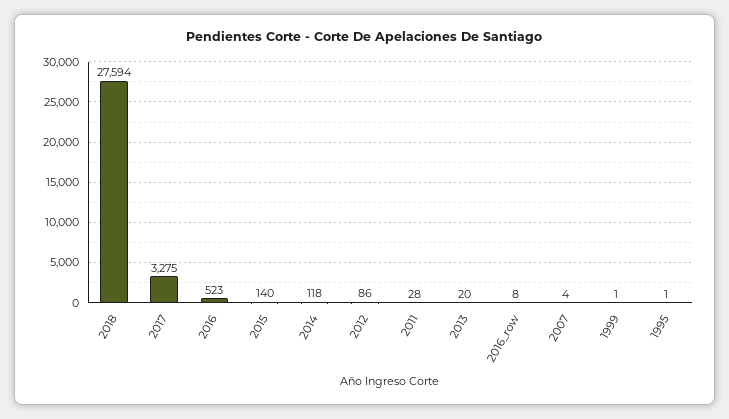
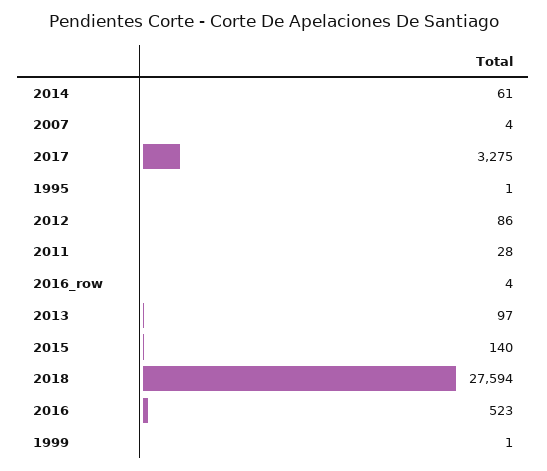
  {
    "2018": 27594,
    "2017": 3275,
    "2016": 523,
    "2015": 140,
-   "2014": 118,
+   "2014": 61,
    "2012": 86,
    "2011": 28,
-   "2013": 20,
+   "2013": 97,
-   "2016_row": 8,
+   "2016_row": 4,
    "2007": 4,
    "1999": 1,
    "1995": 1
  }

